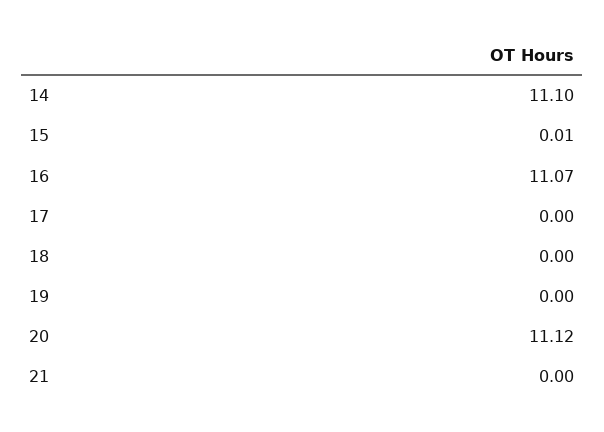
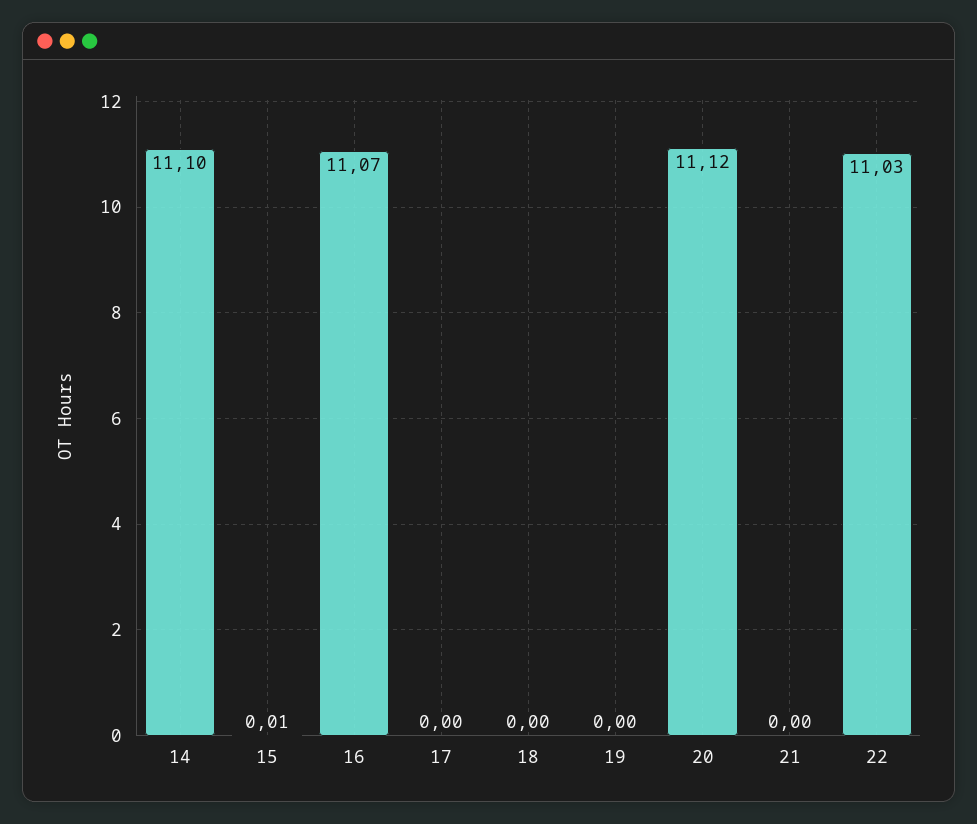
  {
    "14": 11.1,
    "15": 0.01,
    "16": 11.07,
    "17": 0,
    "18": 0,
    "19": 0,
    "20": 11.12,
-   "21": 0
+   "21": 0,
+   "22": 11.03
  }

